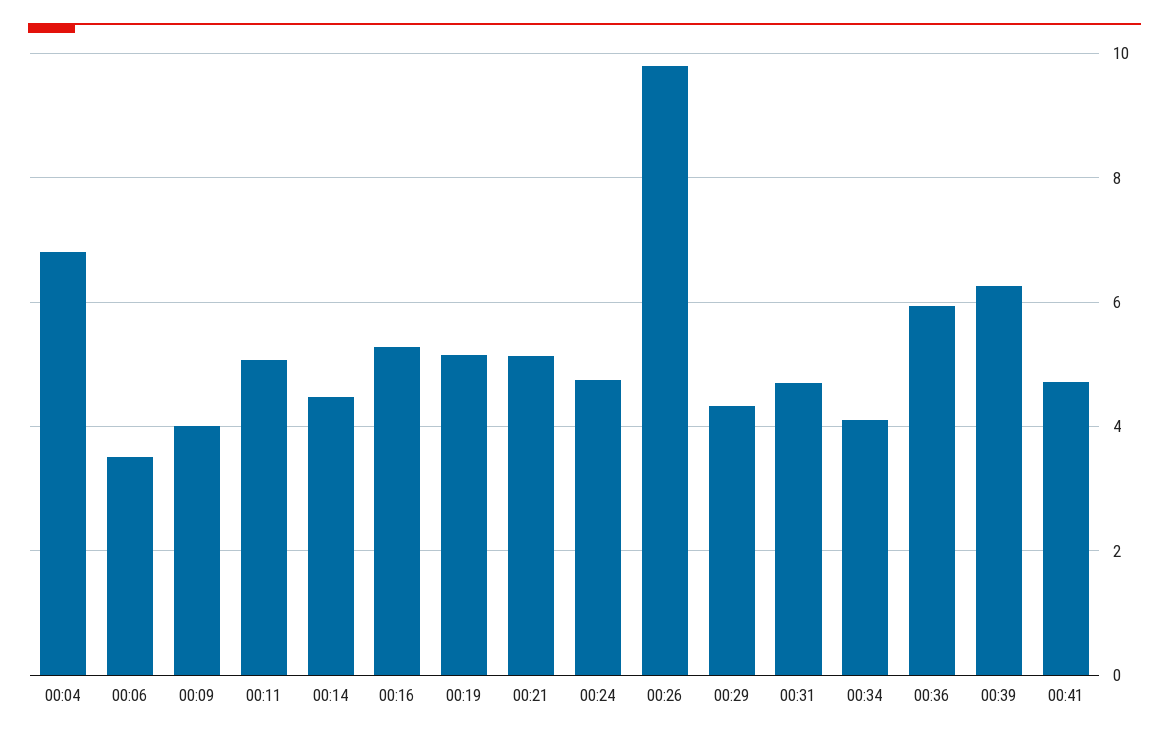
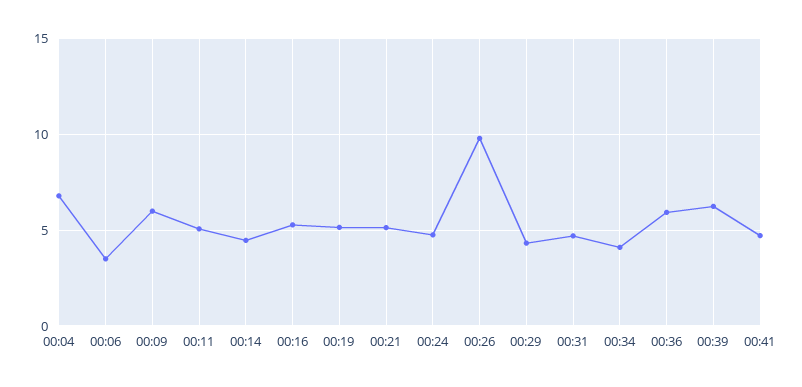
  {
    "00:04": 6.8,
    "00:06": 3.6,
-   "00:09": 4,
+   "00:09": 6,
    "00:11": 5,
    "00:14": 4.4,
    "00:16": 5.2,
    "00:19": 5.2,
    "00:21": 5.2,
    "00:24": 4.8,
    "00:26": 9.8,
    "00:29": 4.4,
    "00:31": 4.8,
    "00:34": 4.2,
    "00:36": 6,
    "00:39": 6.2,
    "00:41": 4.8
  }

